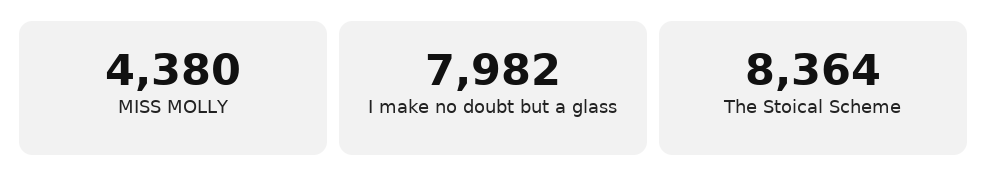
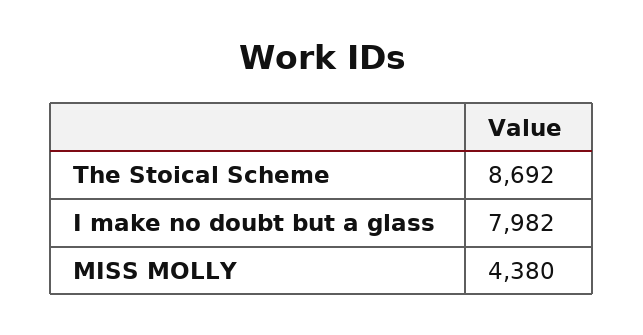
  {
    "MISS MOLLY": 4380,
    "I make no doubt but a glass": 7982,
-   "The Stoical Scheme": 8364
+   "The Stoical Scheme": 8692
  }

